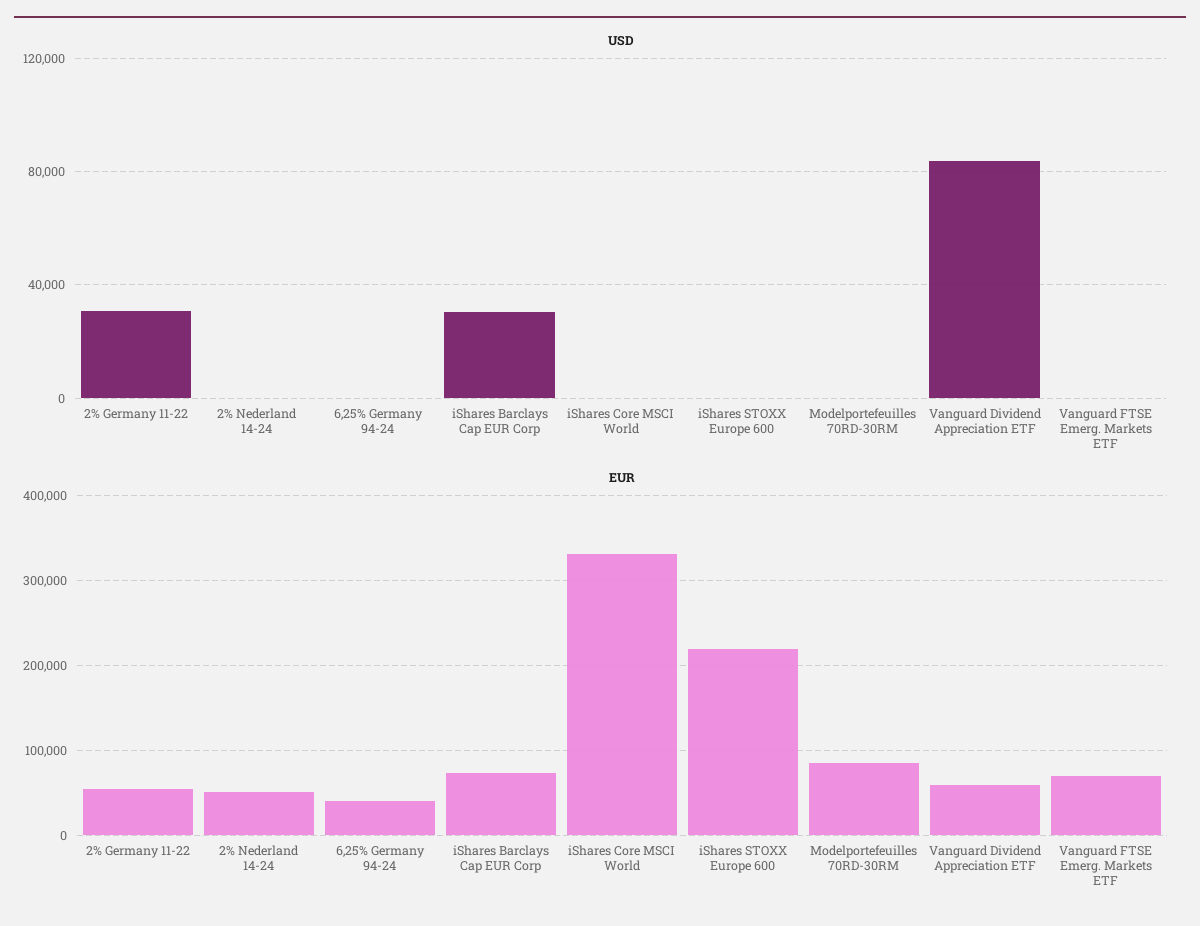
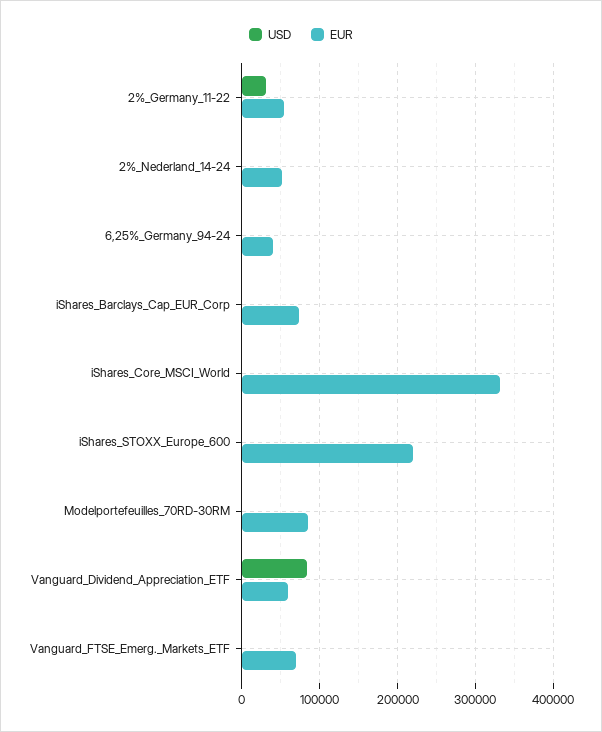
  {
    "USD": {
      "2% Germany 11-22": 30000,
      "2% Nederland 14-24": 0,
      "6,25% Germany 94-24": 0,
-     "iShares Barclays Cap EUR Corp": 30000,
+     "iShares Barclays Cap EUR Corp": 0,
      "iShares Core MSCI World": 0,
      "iShares STOXX Europe 600": 0,
      "Modelportefeuilles 70RD-30RM": 0,
      "Vanguard Dividend Appreciation ETF": 85000,
      "Vanguard FTSE Emerg. Markets ETF": 0
    },
    "EUR": {
      "2% Germany 11-22": 50000,
      "2% Nederland 14-24": 50000,
      "6,25% Germany 94-24": 40000,
      "iShares Barclays Cap EUR Corp": 70000,
      "iShares Core MSCI World": 330000,
      "iShares STOXX Europe 600": 220000,
      "Modelportefeuilles 70RD-30RM": 90000,
      "Vanguard Dividend Appreciation ETF": 60000,
      "Vanguard FTSE Emerg. Markets ETF": 70000
    }
  }

